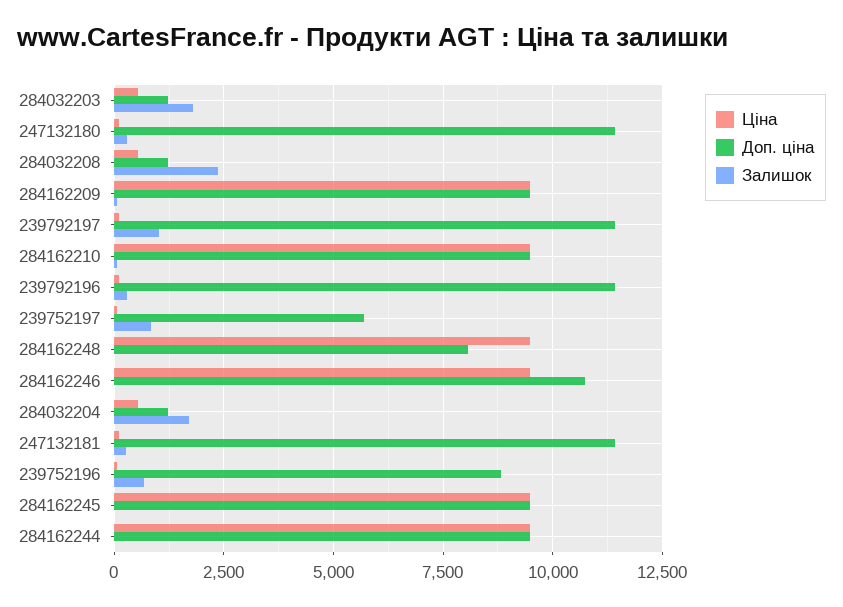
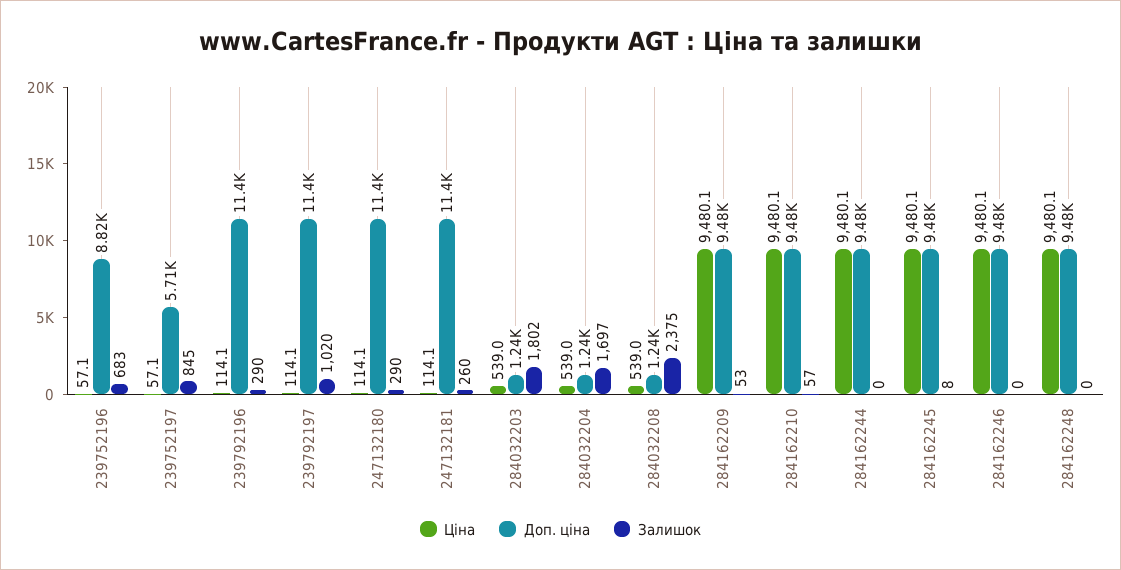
  {
    "Ціна": {
      "284032203": 539,
      "247132180": 114.1,
      "284032208": 539,
      "284162209": 9480.1,
      "239792197": 114.1,
      "284162210": 9480.1,
      "239792196": 114.1,
      "239752197": 57.1,
      "284162248": 9480.1,
      "284162246": 9480.1,
      "284032204": 539,
      "247132181": 114.1,
      "239752196": 57.1,
      "284162245": 9480.1,
      "284162244": 9480.1
    },
    "Доп. ціна": {
      "284032203": 1240,
      "247132180": 11400,
      "284032208": 1240,
      "284162209": 9480,
      "239792197": 11400,
      "284162210": 9480,
      "239792196": 11400,
      "239752197": 5710,
-     "284162248": 8000,
+     "284162248": 9480,
-     "284162246": 10750,
+     "284162246": 9480,
      "284032204": 1240,
      "247132181": 11400,
      "239752196": 8820,
      "284162245": 9480,
      "284162244": 9480
    },
    "Залишок": {
      "284032203": 1802,
      "247132180": 290,
      "284032208": 2375,
      "284162209": 53,
      "239792197": 1020,
      "284162210": 57,
      "239792196": 290,
      "239752197": 845,
      "284162248": 0,
      "284162246": 0,
      "284032204": 1697,
      "247132181": 260,
      "239752196": 683,
      "284162245": 8,
      "284162244": 0
    }
  }

